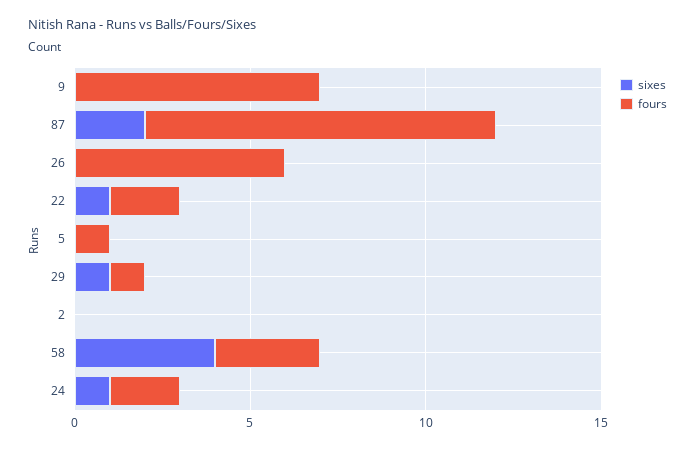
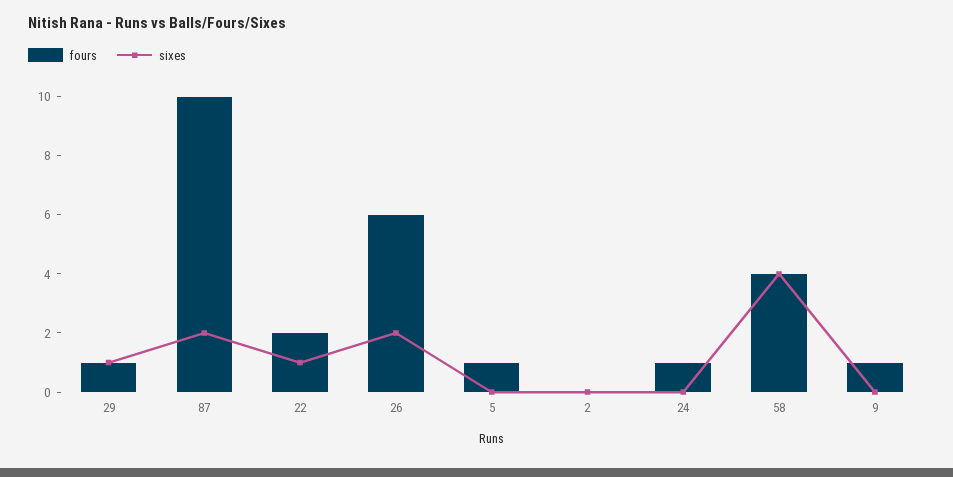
  {
    "sixes": {
      "9": 0,
      "87": 2,
-     "26": 0,
+     "26": 2,
      "22": 1,
      "5": 0,
      "29": 1,
      "2": 0,
      "58": 4,
-     "24": 1
+     "24": 0
    },
    "fours": {
-     "9": 7,
+     "9": 1,
      "87": 10,
      "26": 6,
      "22": 2,
      "5": 1,
      "29": 1,
      "2": 0,
-     "58": 3,
+     "58": 4,
-     "24": 2
+     "24": 1
    }
  }

